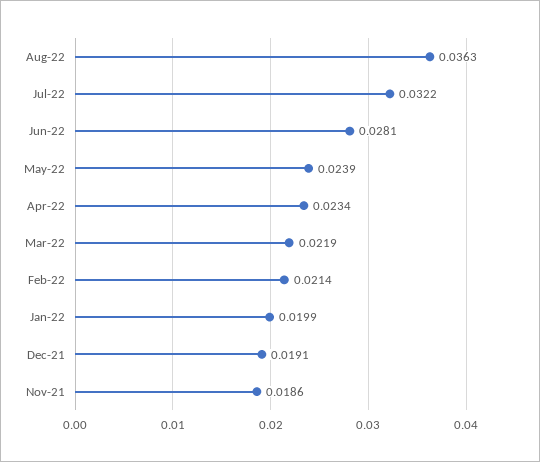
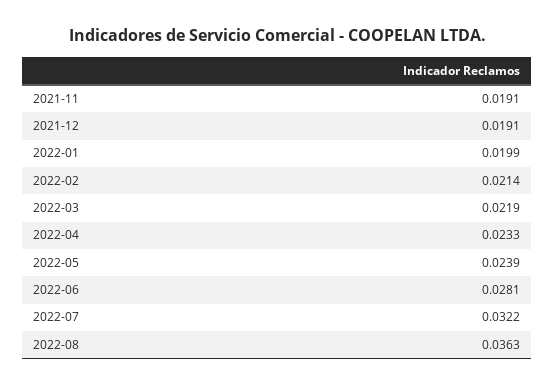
  {
    "Aug-22": 0.0363,
    "Jul-22": 0.0322,
    "Jun-22": 0.0281,
    "May-22": 0.0239,
-   "Apr-22": 0.0234,
+   "Apr-22": 0.0233,
    "Mar-22": 0.0219,
    "Feb-22": 0.0214,
    "Jan-22": 0.0199,
    "Dec-21": 0.0191,
-   "Nov-21": 0.0186
+   "Nov-21": 0.0191
  }

